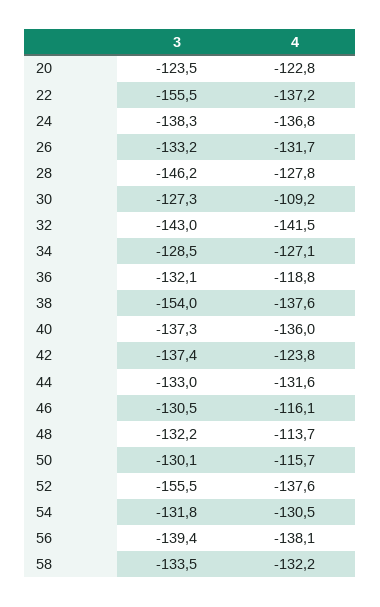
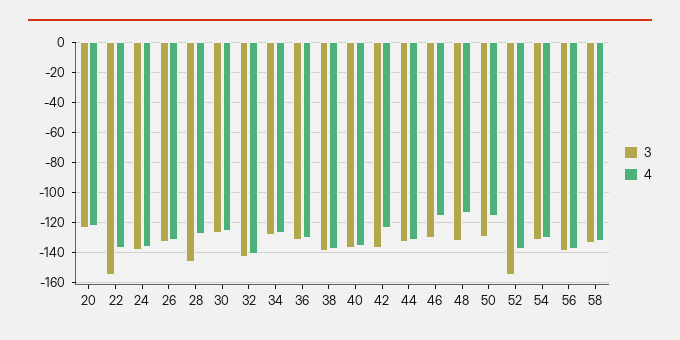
  {
    "3": {
      "20": -123.5,
      "22": -155.5,
      "24": -138.3,
      "26": -133.2,
      "28": -146.2,
      "30": -127.3,
      "32": -143,
      "34": -128.5,
      "36": -132.1,
-     "38": -154,
+     "38": -140,
      "40": -137.3,
      "42": -137.4,
      "44": -133,
      "46": -130.5,
      "48": -132.2,
      "50": -130.1,
      "52": -155.5,
      "54": -131.8,
      "56": -139.4,
      "58": -133.5
    },
    "4": {
      "20": -122.8,
      "22": -137.2,
      "24": -136.8,
      "26": -131.7,
      "28": -127.8,
-     "30": -109.2,
+     "30": -125,
      "32": -141.5,
      "34": -127.1,
-     "36": -118.8,
+     "36": -130,
      "38": -137.6,
      "40": -136,
      "42": -123.8,
      "44": -131.6,
      "46": -116.1,
      "48": -113.7,
      "50": -115.7,
      "52": -137.6,
      "54": -130.5,
      "56": -138.1,
      "58": -132.2
    }
  }

